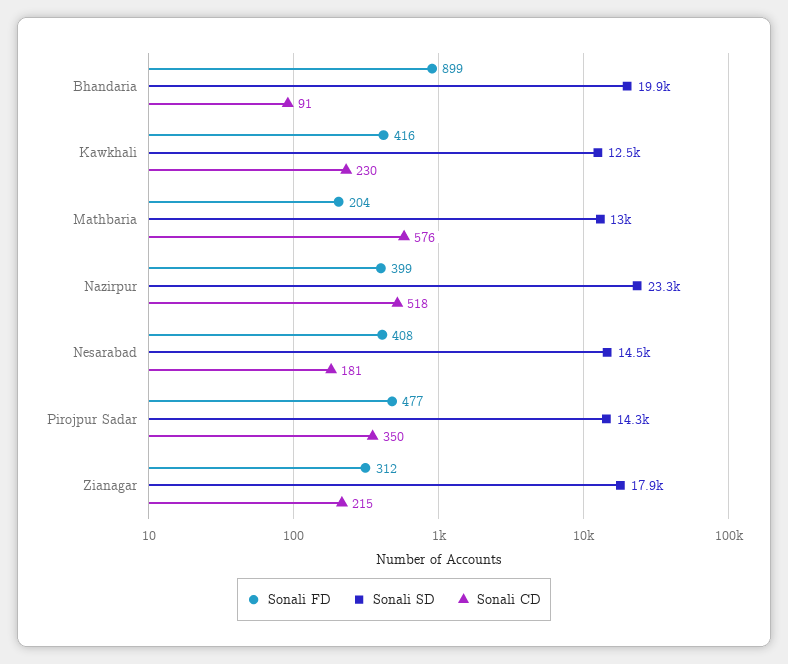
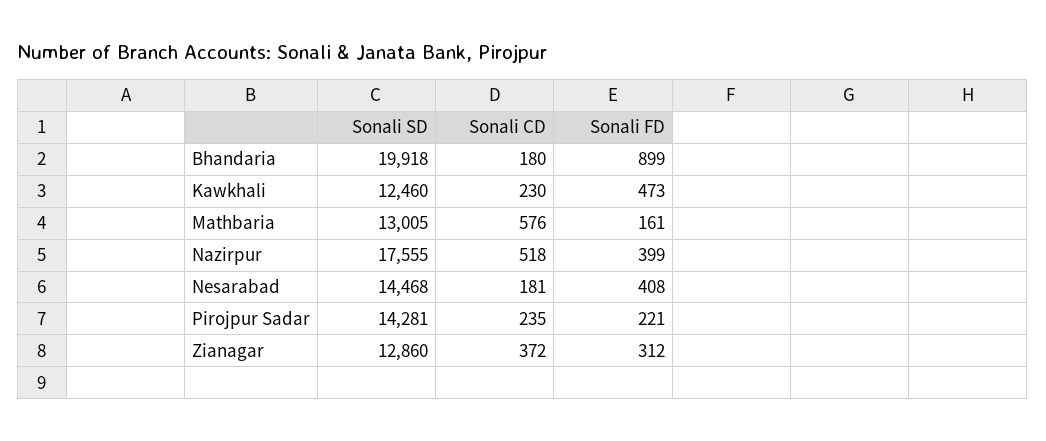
  {
    "Sonali FD": {
      "Bhandaria": 899,
-     "Kawkhali": 416,
+     "Kawkhali": 473,
-     "Mathbaria": 204,
+     "Mathbaria": 161,
      "Nazirpur": 399,
      "Nesarabad": 408,
-     "Pirojpur Sadar": 477,
+     "Pirojpur Sadar": 221,
      "Zianagar": 312
    },
    "Sonali SD": {
      "Bhandaria": 19918,
      "Kawkhali": 12460,
      "Mathbaria": 13005,
-     "Nazirpur": 23300,
+     "Nazirpur": 17555,
      "Nesarabad": 14468,
      "Pirojpur Sadar": 14281,
-     "Zianagar": 17900
+     "Zianagar": 12860
    },
    "Sonali CD": {
-     "Bhandaria": 91,
+     "Bhandaria": 180,
      "Kawkhali": 230,
      "Mathbaria": 576,
      "Nazirpur": 518,
      "Nesarabad": 181,
-     "Pirojpur Sadar": 350,
+     "Pirojpur Sadar": 235,
-     "Zianagar": 215
+     "Zianagar": 372
    }
  }

